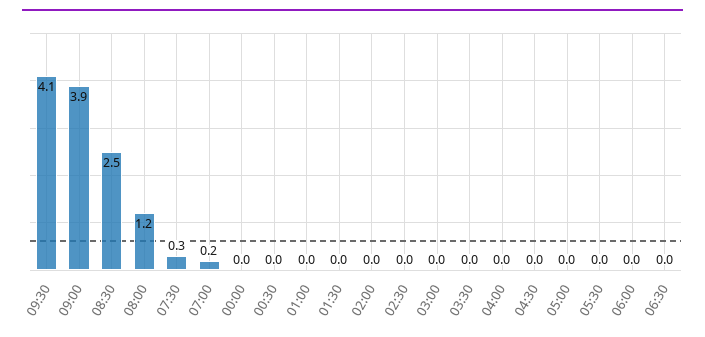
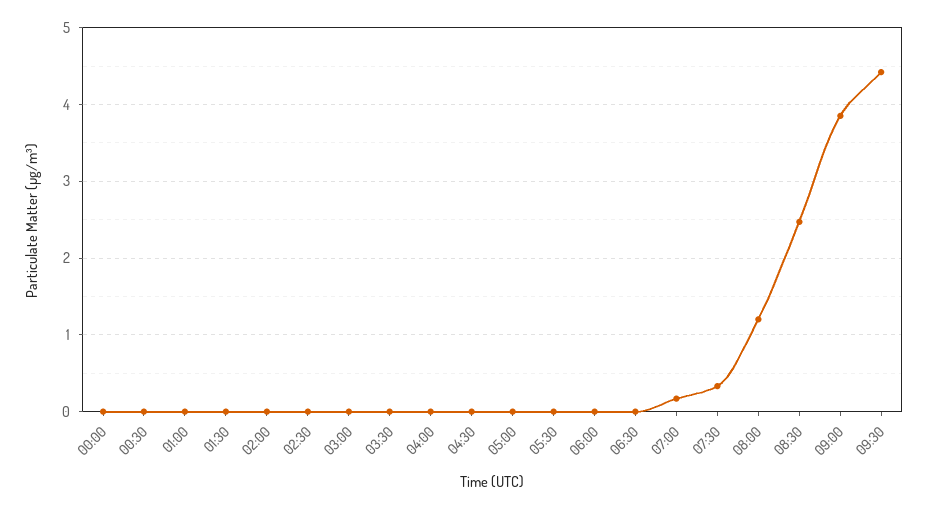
  {
-   "09:30": 4.1,
+   "09:30": 4.4,
    "09:00": 3.9,
    "08:30": 2.5,
    "08:00": 1.2,
    "07:30": 0.3,
    "07:00": 0.2,
    "00:00": 0,
    "00:30": 0,
    "01:00": 0,
    "01:30": 0,
    "02:00": 0,
    "02:30": 0,
    "03:00": 0,
    "03:30": 0,
    "04:00": 0,
    "04:30": 0,
    "05:00": 0,
    "05:30": 0,
    "06:00": 0,
    "06:30": 0
  }

